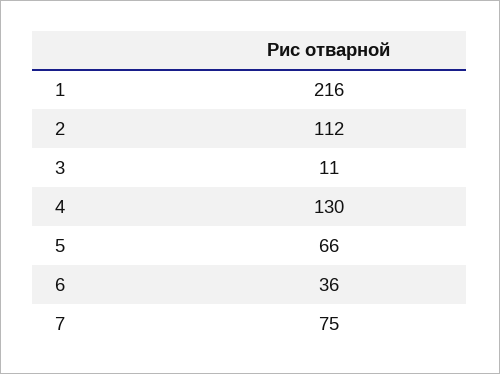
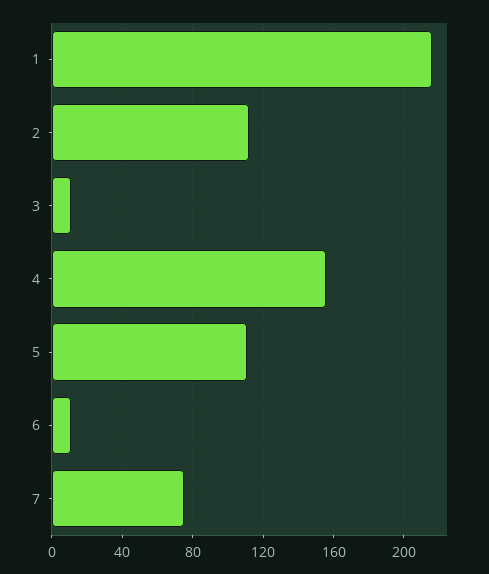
  {
    "1": 216,
    "2": 112,
    "3": 11,
-   "4": 130,
+   "4": 155,
-   "5": 66,
+   "5": 110,
-   "6": 36,
+   "6": 10,
    "7": 75
  }

